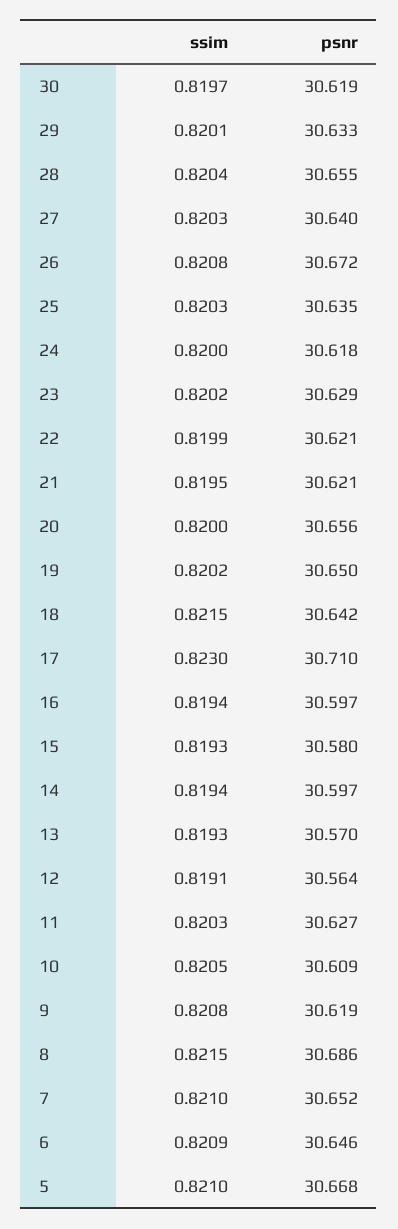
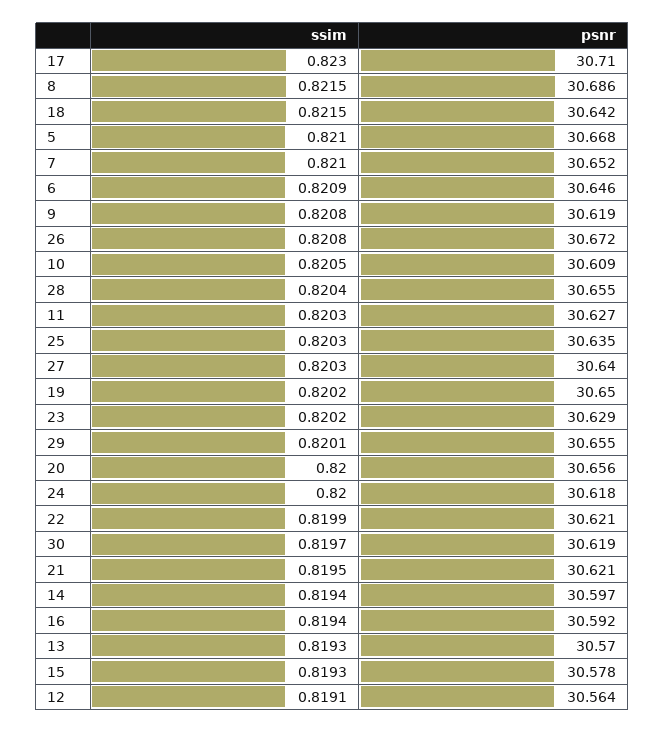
  {
    "ssim": {
      "30": 0.8197,
      "29": 0.8201,
      "28": 0.8204,
      "27": 0.8203,
      "26": 0.8208,
      "25": 0.8203,
      "24": 0.82,
      "23": 0.8202,
      "22": 0.8199,
      "21": 0.8195,
      "20": 0.82,
      "19": 0.8202,
      "18": 0.8215,
      "17": 0.823,
      "16": 0.8194,
      "15": 0.8193,
      "14": 0.8194,
      "13": 0.8193,
      "12": 0.8191,
      "11": 0.8203,
      "10": 0.8205,
      "9": 0.8208,
      "8": 0.8215,
      "7": 0.821,
      "6": 0.8209,
      "5": 0.821
    },
    "psnr": {
      "30": 30.619,
-     "29": 30.633,
+     "29": 30.655,
      "28": 30.655,
      "27": 30.64,
      "26": 30.672,
      "25": 30.635,
      "24": 30.618,
      "23": 30.629,
      "22": 30.621,
      "21": 30.621,
      "20": 30.656,
      "19": 30.65,
      "18": 30.642,
      "17": 30.71,
-     "16": 30.597,
+     "16": 30.592,
-     "15": 30.58,
+     "15": 30.578,
      "14": 30.597,
      "13": 30.57,
      "12": 30.564,
      "11": 30.627,
      "10": 30.609,
      "9": 30.619,
      "8": 30.686,
      "7": 30.652,
      "6": 30.646,
      "5": 30.668
    }
  }

